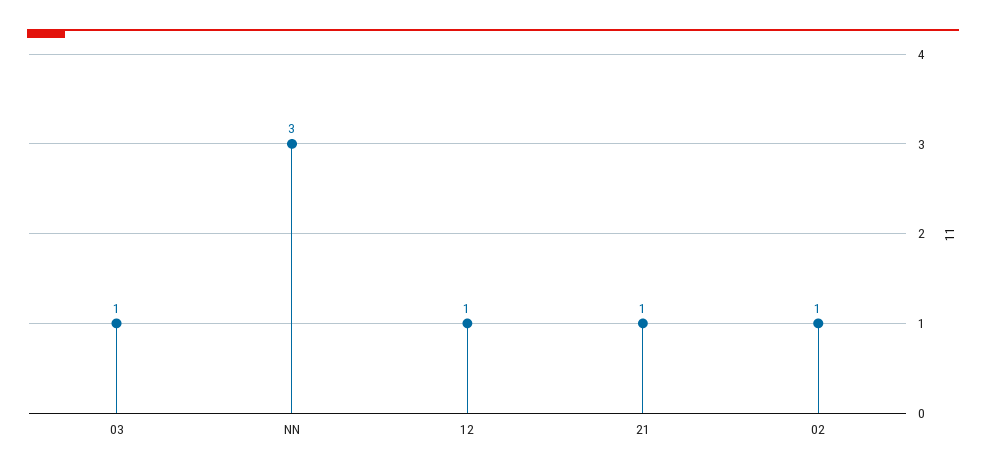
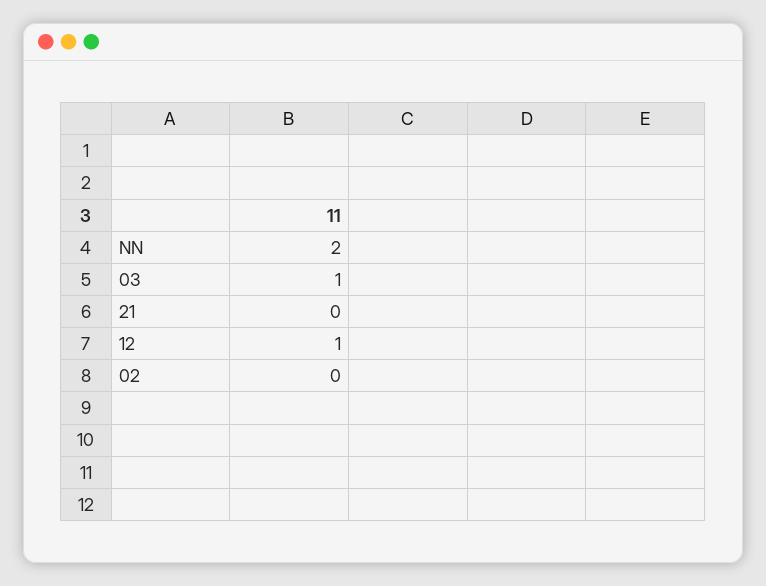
  {
    "03": 1,
-   "NN": 3,
+   "NN": 2,
    "12": 1,
-   "21": 1,
+   "21": 0,
-   "02": 1
+   "02": 0
  }

